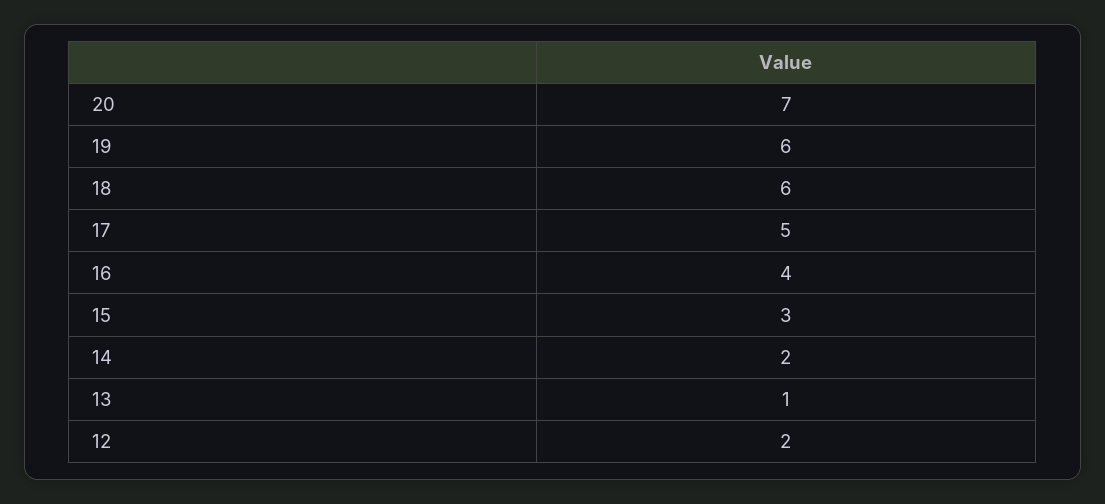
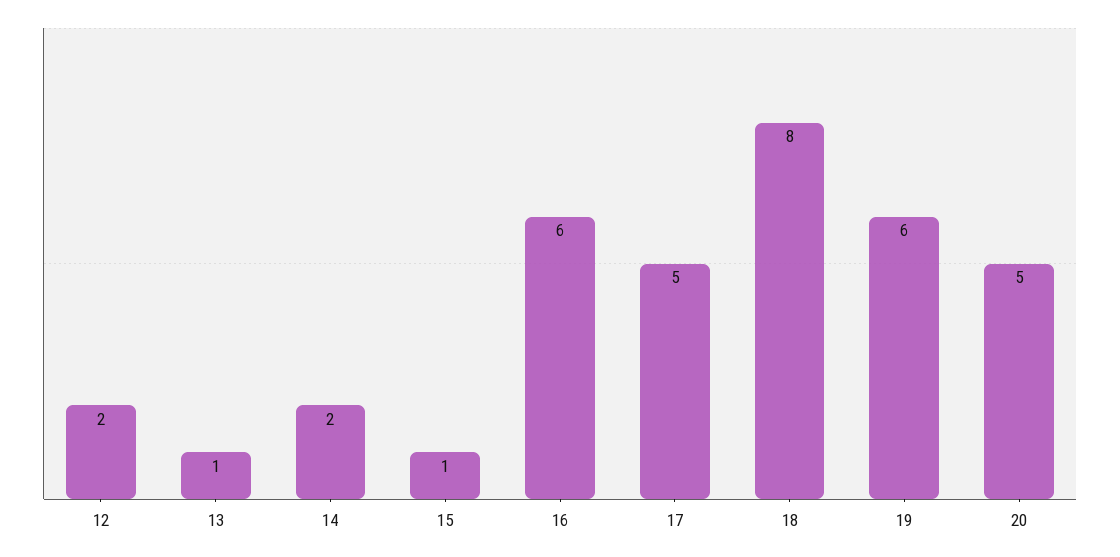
  {
-   "20": 7,
+   "20": 5,
    "19": 6,
-   "18": 6,
+   "18": 8,
    "17": 5,
-   "16": 4,
+   "16": 6,
-   "15": 3,
+   "15": 1,
    "14": 2,
    "13": 1,
    "12": 2
  }

